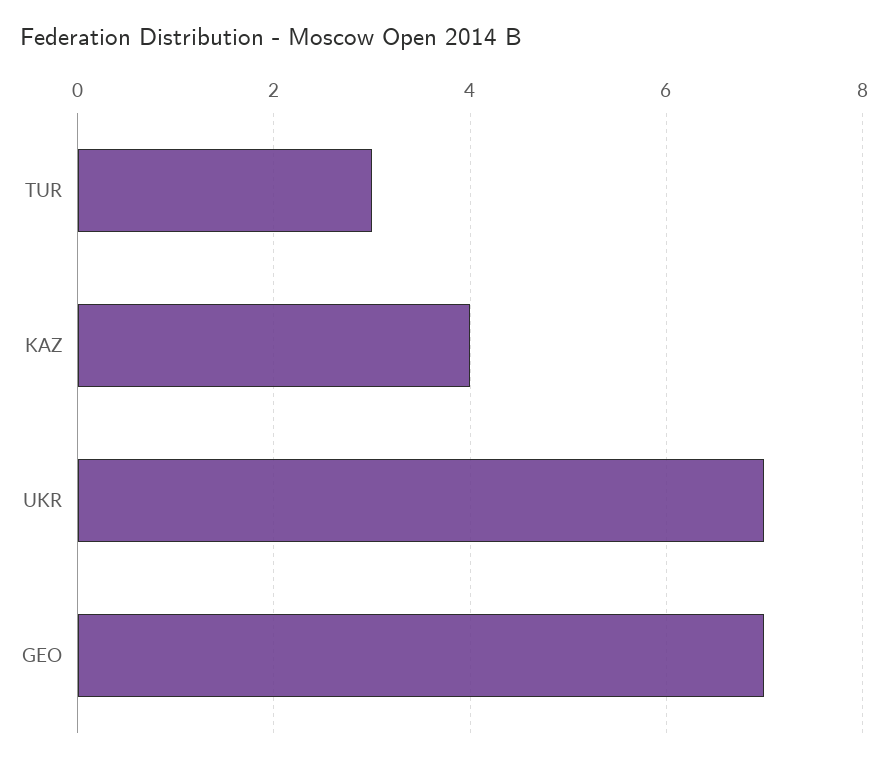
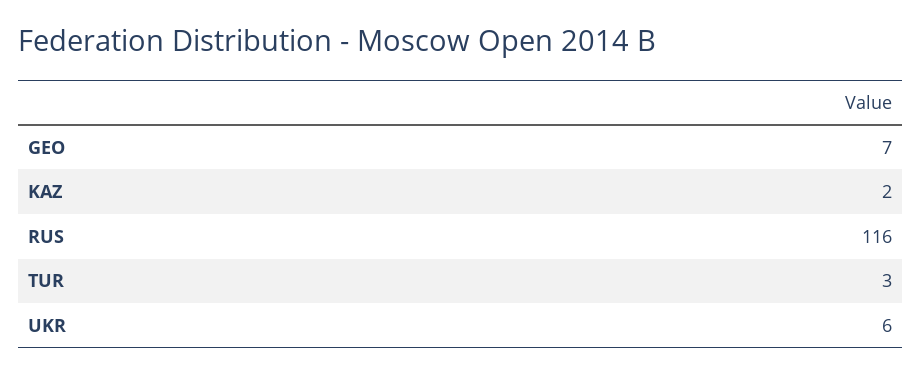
  {
    "TUR": 3,
-   "KAZ": 4,
+   "KAZ": 2,
-   "UKR": 7,
+   "UKR": 6,
-   "GEO": 7
+   "GEO": 7,
+   "RUS": 116
  }

